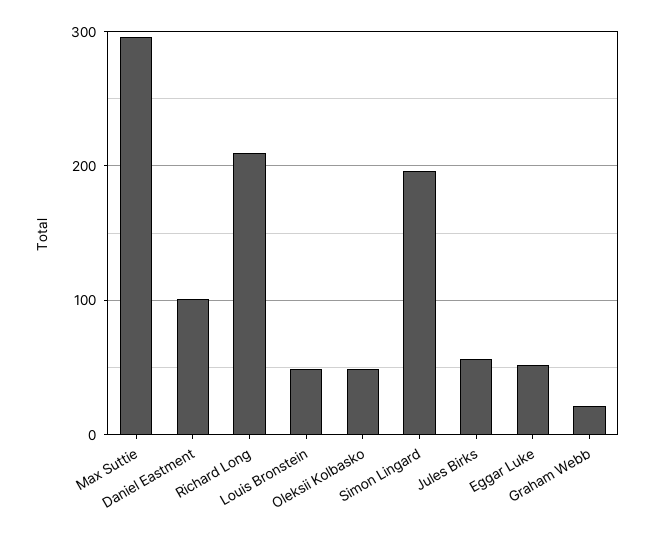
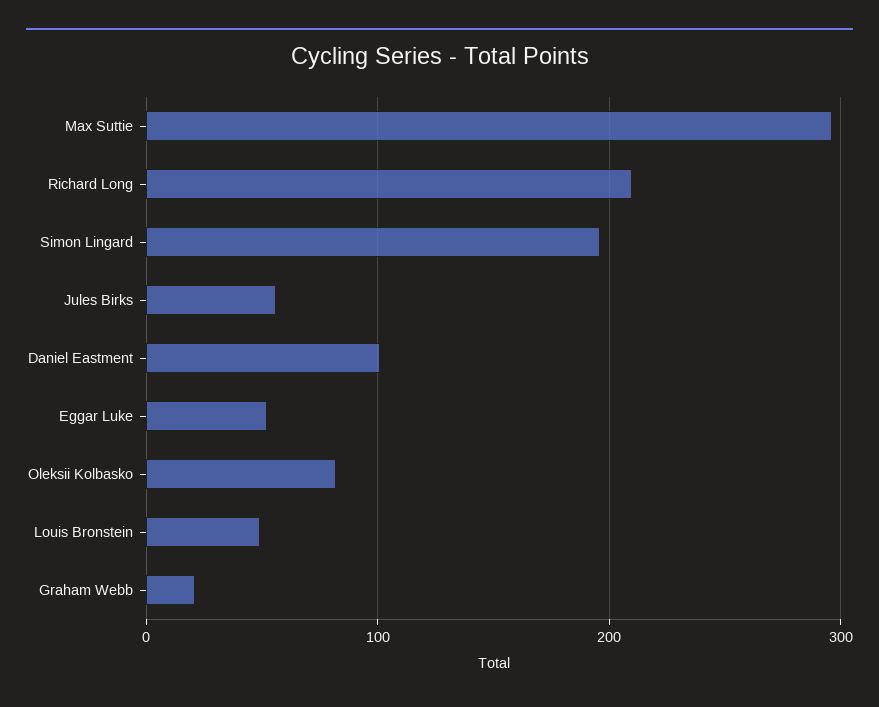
  {
    "Max Suttie": 300,
    "Daniel Eastment": 100,
    "Richard Long": 210,
    "Louis Bronstein": 50,
-   "Oleksii Kolbasko": 50,
+   "Oleksii Kolbasko": 80,
    "Simon Lingard": 200,
    "Jules Birks": 60,
    "Eggar Luke": 50,
    "Graham Webb": 20
  }

